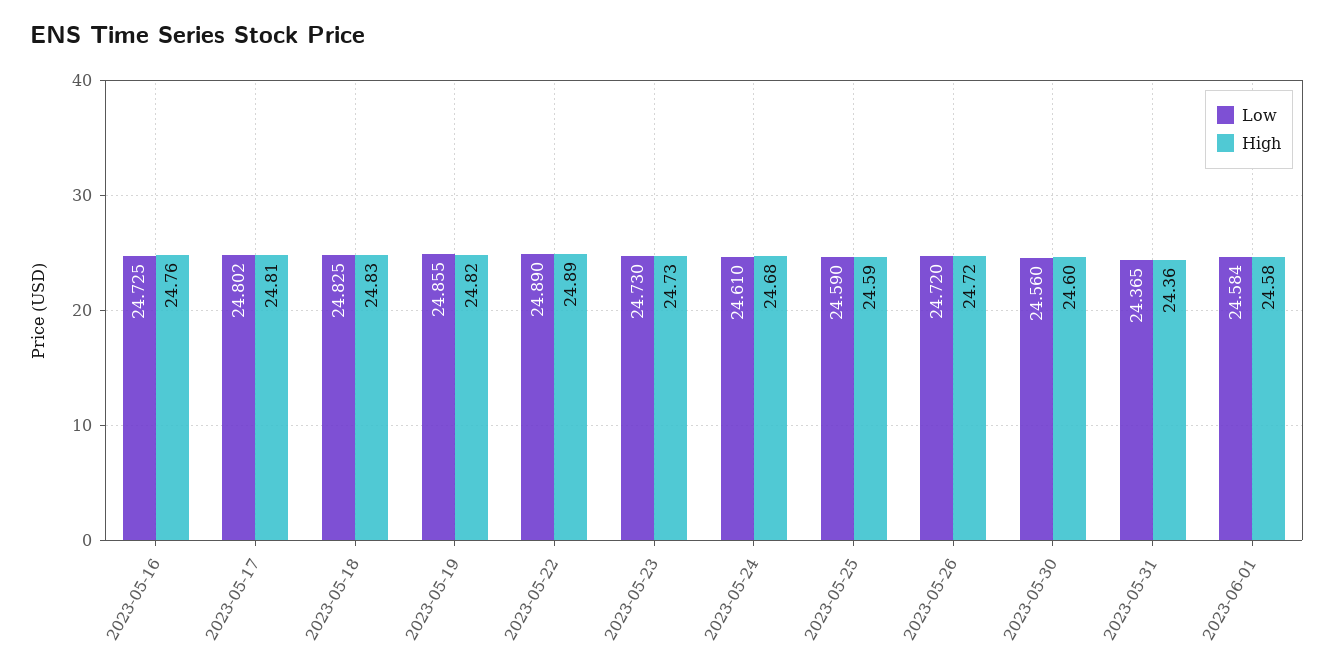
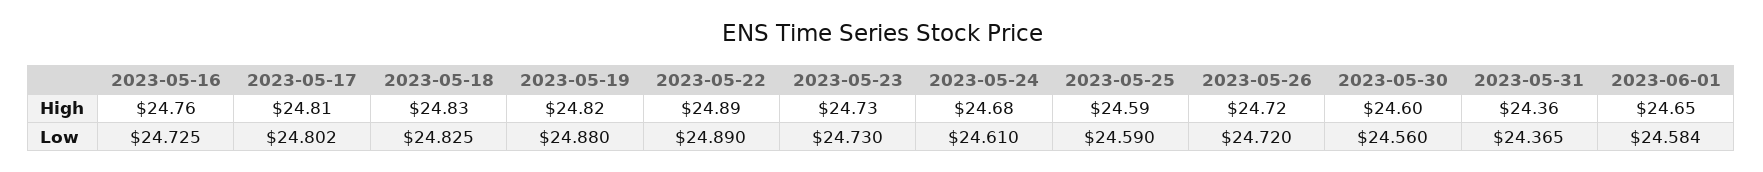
  {
    "Low": {
      "2023-05-16": 24.725,
      "2023-05-17": 24.802,
      "2023-05-18": 24.825,
-     "2023-05-19": 24.855,
+     "2023-05-19": 24.88,
      "2023-05-22": 24.89,
      "2023-05-23": 24.73,
      "2023-05-24": 24.61,
      "2023-05-25": 24.59,
      "2023-05-26": 24.72,
      "2023-05-30": 24.56,
      "2023-05-31": 24.365,
      "2023-06-01": 24.584
    },
    "High": {
      "2023-05-16": 24.76,
      "2023-05-17": 24.81,
      "2023-05-18": 24.83,
      "2023-05-19": 24.82,
      "2023-05-22": 24.89,
      "2023-05-23": 24.73,
      "2023-05-24": 24.68,
      "2023-05-25": 24.59,
      "2023-05-26": 24.72,
      "2023-05-30": 24.6,
      "2023-05-31": 24.36,
-     "2023-06-01": 24.58
+     "2023-06-01": 24.65
    }
  }

